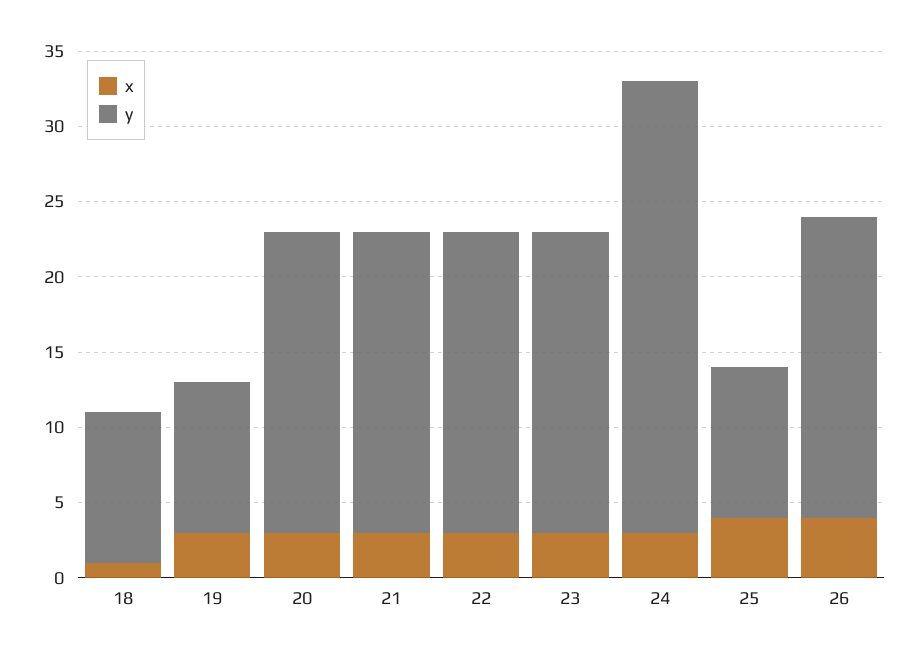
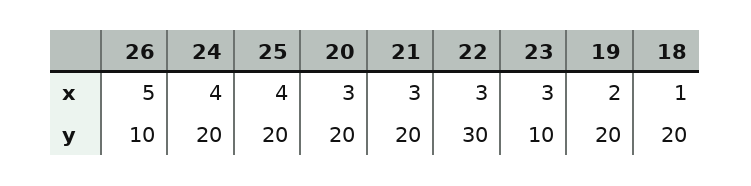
  {
    "x": {
      "18": 1,
-     "19": 3,
+     "19": 2,
      "20": 3,
      "21": 3,
      "22": 3,
      "23": 3,
-     "24": 3,
+     "24": 4,
      "25": 4,
-     "26": 4
+     "26": 5
    },
    "y": {
-     "18": 10,
+     "18": 20,
-     "19": 10,
+     "19": 20,
      "20": 20,
      "21": 20,
-     "22": 20,
+     "22": 30,
-     "23": 20,
+     "23": 10,
-     "24": 30,
+     "24": 20,
-     "25": 10,
+     "25": 20,
-     "26": 20
+     "26": 10
    }
  }

